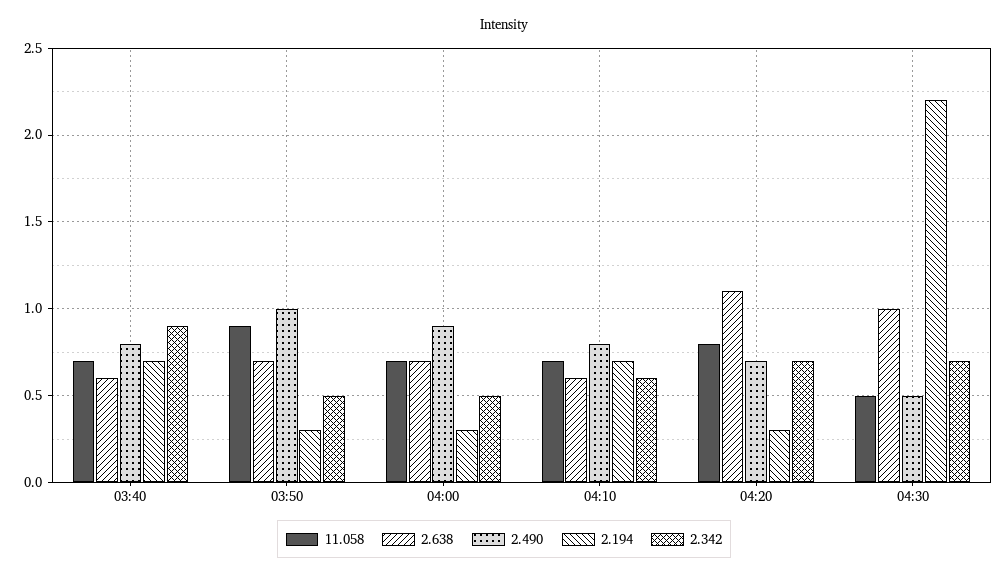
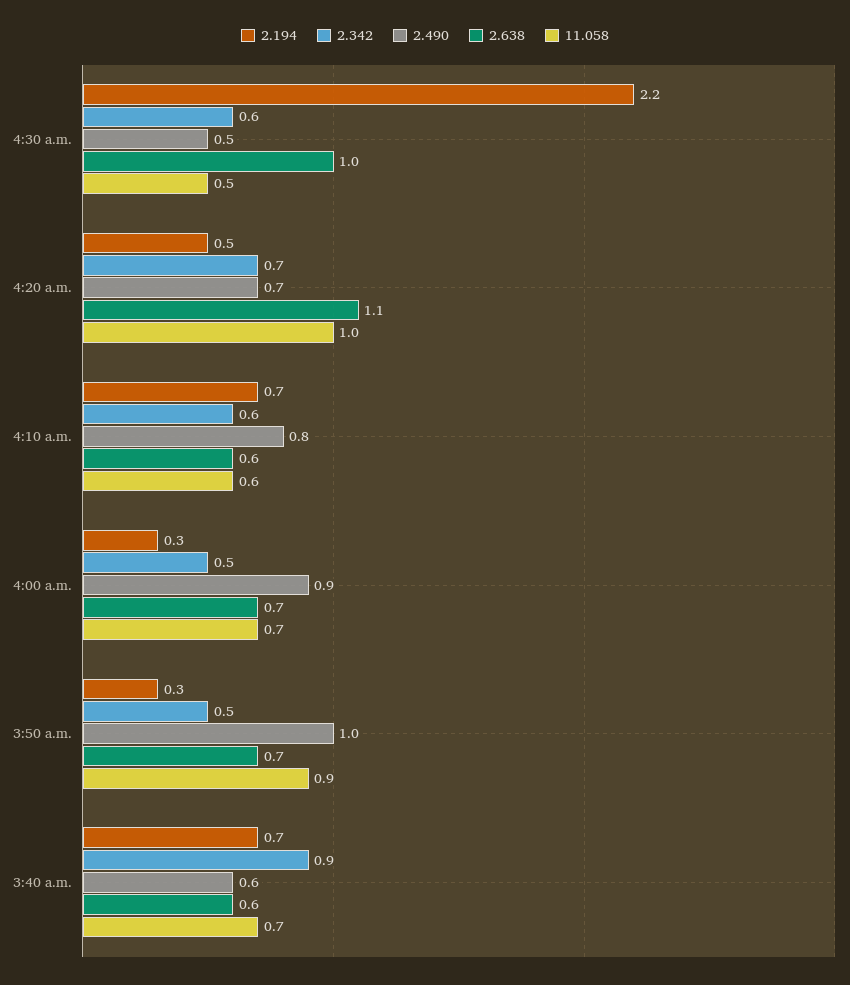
  {
    "11.058": {
      "03:40": 0.7,
      "03:50": 0.9,
      "04:00": 0.7,
-     "04:10": 0.7,
+     "04:10": 0.6,
-     "04:20": 0.8,
+     "04:20": 1,
      "04:30": 0.5
    },
    "2.638": {
      "03:40": 0.6,
      "03:50": 0.7,
      "04:00": 0.7,
      "04:10": 0.6,
      "04:20": 1.1,
      "04:30": 1
    },
    "2.490": {
-     "03:40": 0.8,
+     "03:40": 0.6,
      "03:50": 1,
      "04:00": 0.9,
      "04:10": 0.8,
      "04:20": 0.7,
      "04:30": 0.5
    },
    "2.194": {
      "03:40": 0.7,
      "03:50": 0.3,
      "04:00": 0.3,
      "04:10": 0.7,
-     "04:20": 0.3,
+     "04:20": 0.5,
      "04:30": 2.2
    },
    "2.342": {
      "03:40": 0.9,
      "03:50": 0.5,
      "04:00": 0.5,
      "04:10": 0.6,
      "04:20": 0.7,
-     "04:30": 0.7
+     "04:30": 0.6
    }
  }

